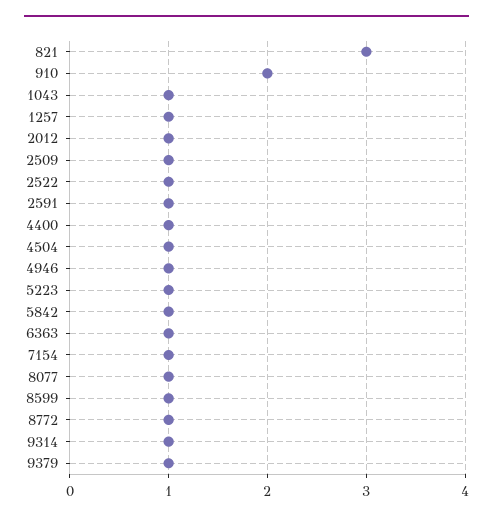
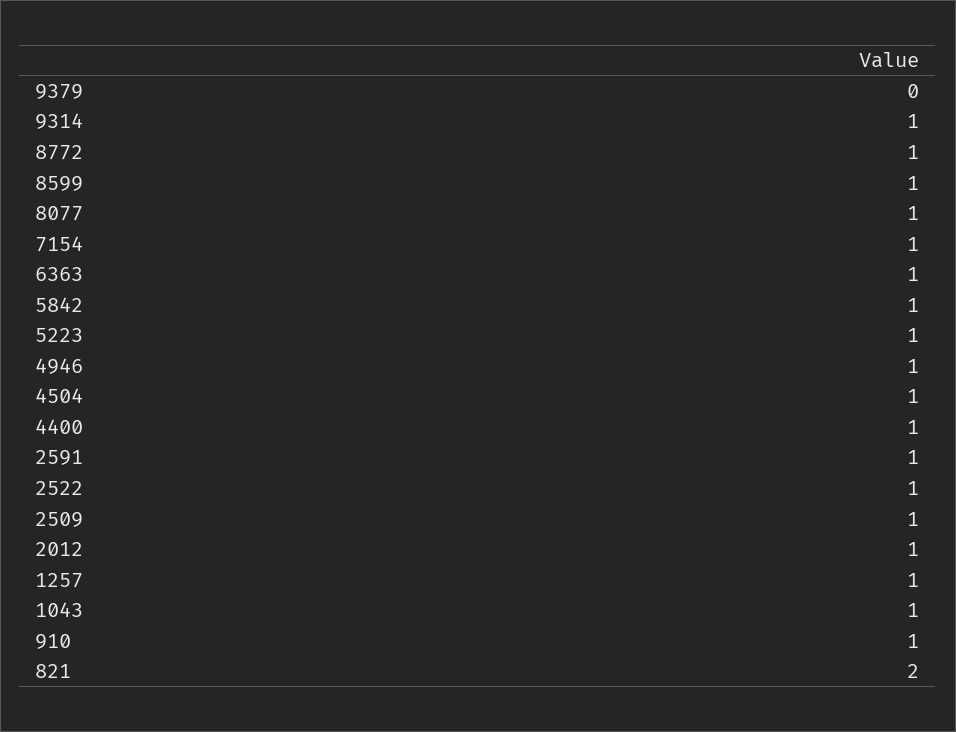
  {
-   "821": 3,
+   "821": 2,
-   "910": 2,
+   "910": 1,
    "1043": 1,
    "1257": 1,
    "2012": 1,
    "2509": 1,
    "2522": 1,
    "2591": 1,
    "4400": 1,
    "4504": 1,
    "4946": 1,
    "5223": 1,
    "5842": 1,
    "6363": 1,
    "7154": 1,
    "8077": 1,
    "8599": 1,
    "8772": 1,
    "9314": 1,
-   "9379": 1
+   "9379": 0
  }

